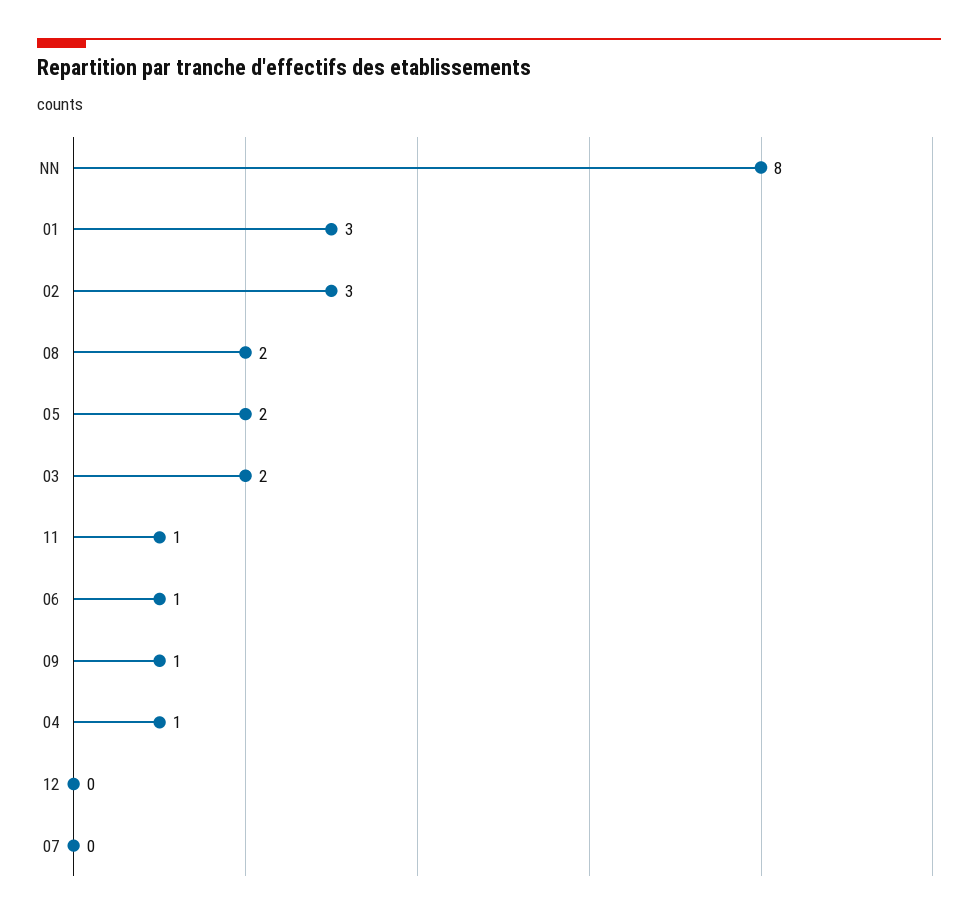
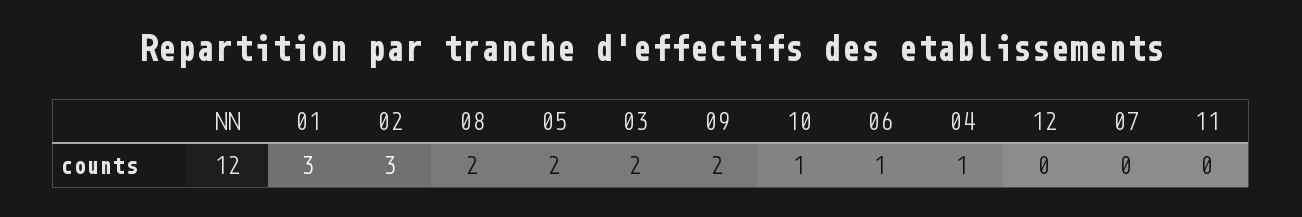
  {
-   "NN": 8,
+   "NN": 12,
    "01": 3,
    "02": 3,
    "08": 2,
    "05": 2,
    "03": 2,
-   "11": 1,
+   "11": 0,
    "06": 1,
-   "09": 1,
+   "09": 2,
    "04": 1,
    "12": 0,
-   "07": 0
+   "07": 0,
+   "10": 1
  }

